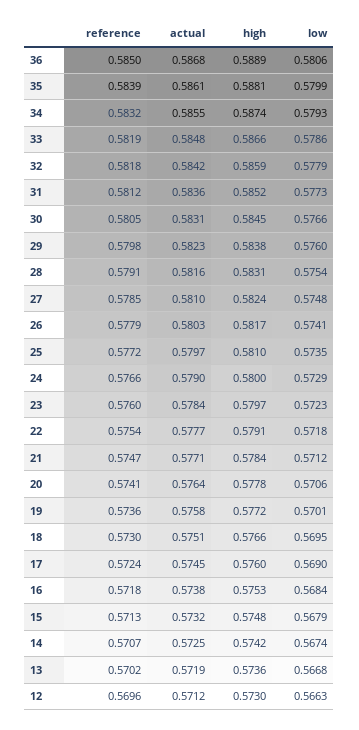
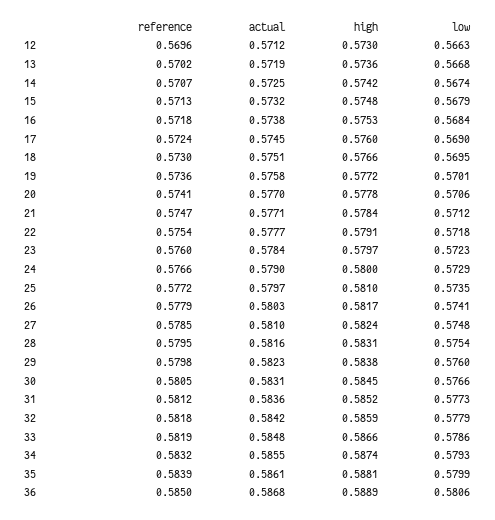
  {
    "reference": {
      "36": 0.585,
      "35": 0.5839,
      "34": 0.5832,
      "33": 0.5819,
      "32": 0.5818,
      "31": 0.5812,
      "30": 0.5805,
      "29": 0.5798,
-     "28": 0.5791,
+     "28": 0.5795,
      "27": 0.5785,
      "26": 0.5779,
      "25": 0.5772,
      "24": 0.5766,
      "23": 0.576,
      "22": 0.5754,
      "21": 0.5747,
      "20": 0.5741,
      "19": 0.5736,
      "18": 0.573,
      "17": 0.5724,
      "16": 0.5718,
      "15": 0.5713,
      "14": 0.5707,
      "13": 0.5702,
      "12": 0.5696
    },
    "actual": {
      "36": 0.5868,
      "35": 0.5861,
      "34": 0.5855,
      "33": 0.5848,
      "32": 0.5842,
      "31": 0.5836,
      "30": 0.5831,
      "29": 0.5823,
      "28": 0.5816,
      "27": 0.581,
      "26": 0.5803,
      "25": 0.5797,
      "24": 0.579,
      "23": 0.5784,
      "22": 0.5777,
      "21": 0.5771,
-     "20": 0.5764,
+     "20": 0.577,
      "19": 0.5758,
      "18": 0.5751,
      "17": 0.5745,
      "16": 0.5738,
      "15": 0.5732,
      "14": 0.5725,
      "13": 0.5719,
      "12": 0.5712
    },
    "high": {
      "36": 0.5889,
      "35": 0.5881,
      "34": 0.5874,
      "33": 0.5866,
      "32": 0.5859,
      "31": 0.5852,
      "30": 0.5845,
      "29": 0.5838,
      "28": 0.5831,
      "27": 0.5824,
      "26": 0.5817,
      "25": 0.581,
      "24": 0.58,
      "23": 0.5797,
      "22": 0.5791,
      "21": 0.5784,
      "20": 0.5778,
      "19": 0.5772,
      "18": 0.5766,
      "17": 0.576,
      "16": 0.5753,
      "15": 0.5748,
      "14": 0.5742,
      "13": 0.5736,
      "12": 0.573
    },
    "low": {
      "36": 0.5806,
      "35": 0.5799,
      "34": 0.5793,
      "33": 0.5786,
      "32": 0.5779,
      "31": 0.5773,
      "30": 0.5766,
      "29": 0.576,
      "28": 0.5754,
      "27": 0.5748,
      "26": 0.5741,
      "25": 0.5735,
      "24": 0.5729,
      "23": 0.5723,
      "22": 0.5718,
      "21": 0.5712,
      "20": 0.5706,
      "19": 0.5701,
      "18": 0.5695,
      "17": 0.569,
      "16": 0.5684,
      "15": 0.5679,
      "14": 0.5674,
      "13": 0.5668,
      "12": 0.5663
    }
  }

